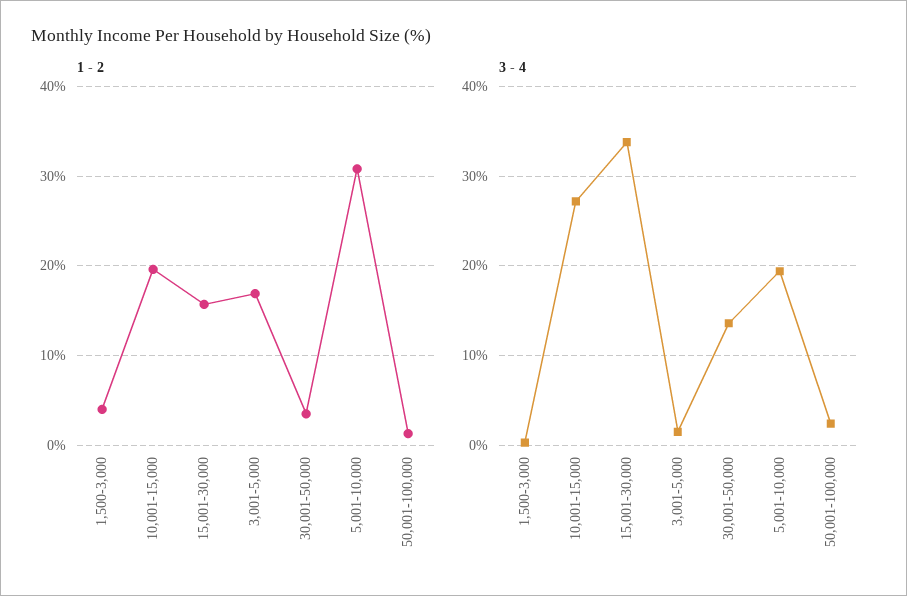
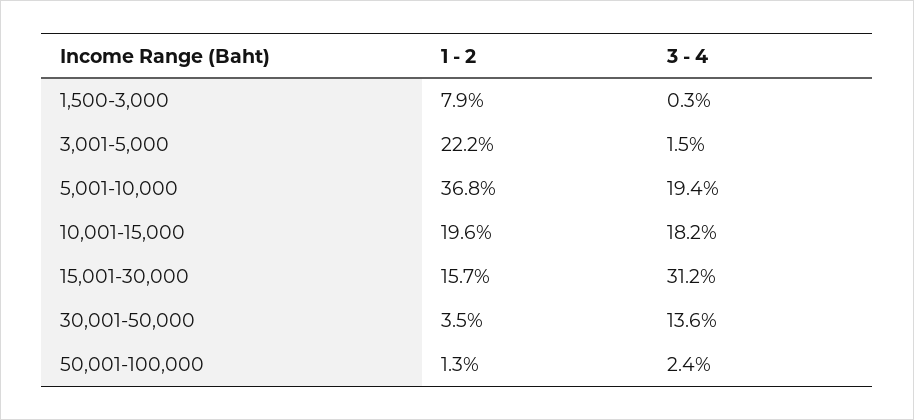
  {
    "1 - 2": {
-     "1,500-3,000": 4,
+     "1,500-3,000": 7.9,
      "10,001-15,000": 19.6,
      "15,001-30,000": 15.7,
-     "3,001-5,000": 17,
+     "3,001-5,000": 22.2,
      "30,001-50,000": 3.5,
-     "5,001-10,000": 31,
+     "5,001-10,000": 36.8,
      "50,001-100,000": 1.3
    },
    "3 - 4": {
      "1,500-3,000": 0.3,
-     "10,001-15,000": 27,
+     "10,001-15,000": 18.2,
-     "15,001-30,000": 34,
+     "15,001-30,000": 31.2,
      "3,001-5,000": 1.5,
      "30,001-50,000": 13.6,
      "5,001-10,000": 19.4,
      "50,001-100,000": 2.4
    }
  }

